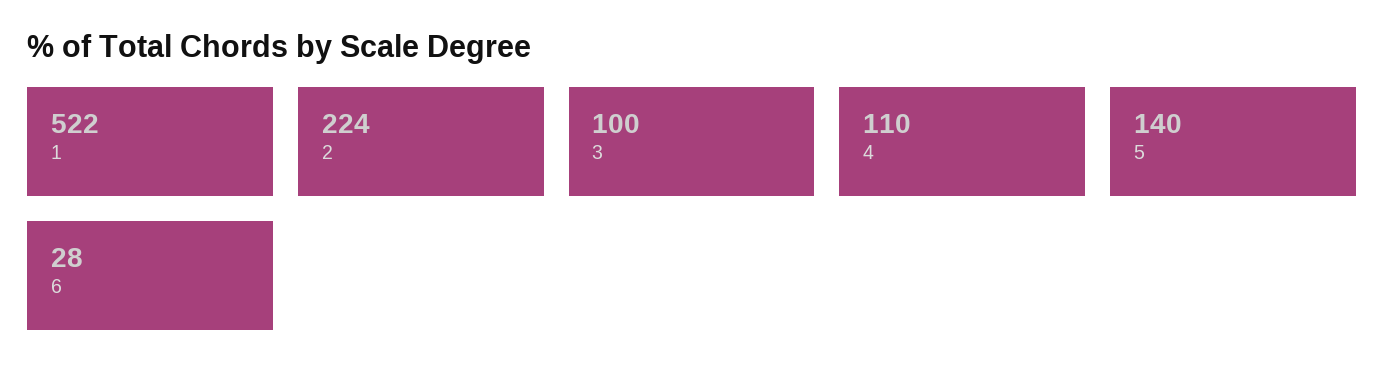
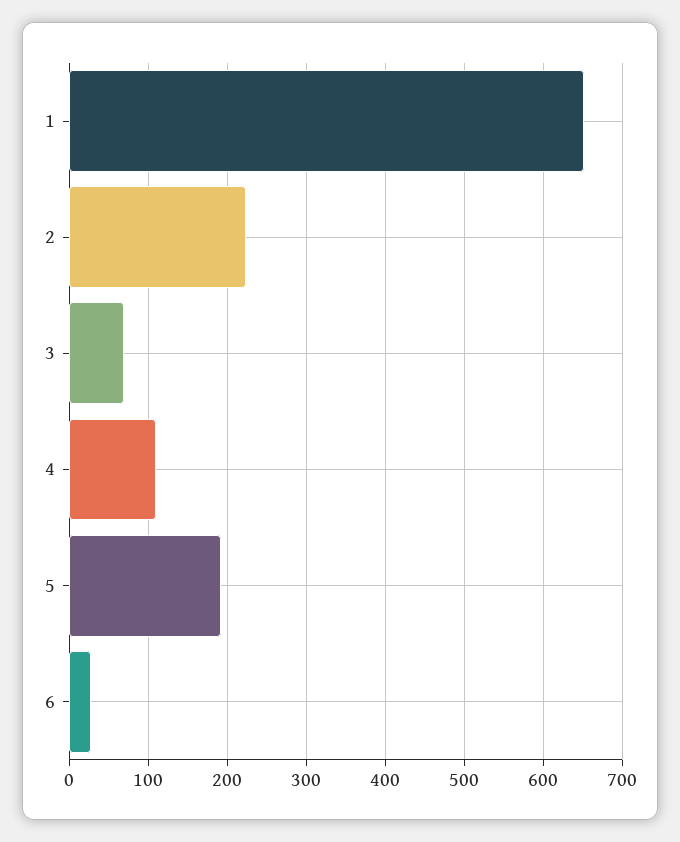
  {
-   "1": 522,
+   "1": 650,
    "2": 224,
-   "3": 100,
+   "3": 70,
    "4": 110,
-   "5": 140,
+   "5": 190,
    "6": 28
  }

